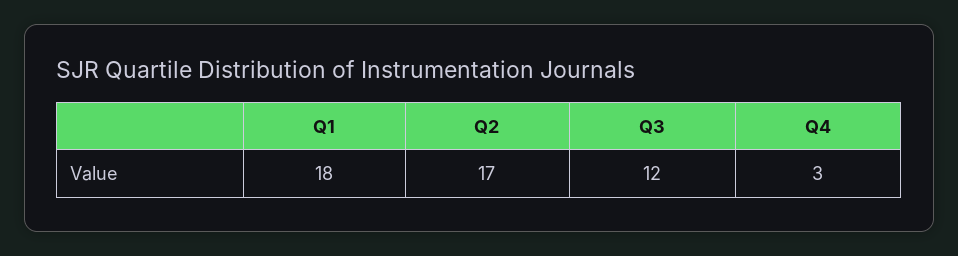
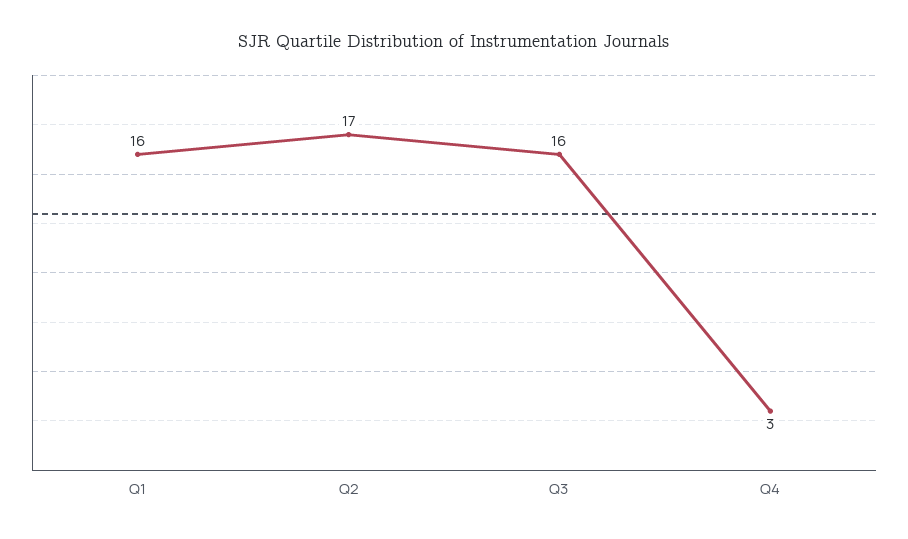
  {
-   "Q1": 18,
+   "Q1": 16,
    "Q2": 17,
-   "Q3": 12,
+   "Q3": 16,
    "Q4": 3
  }

